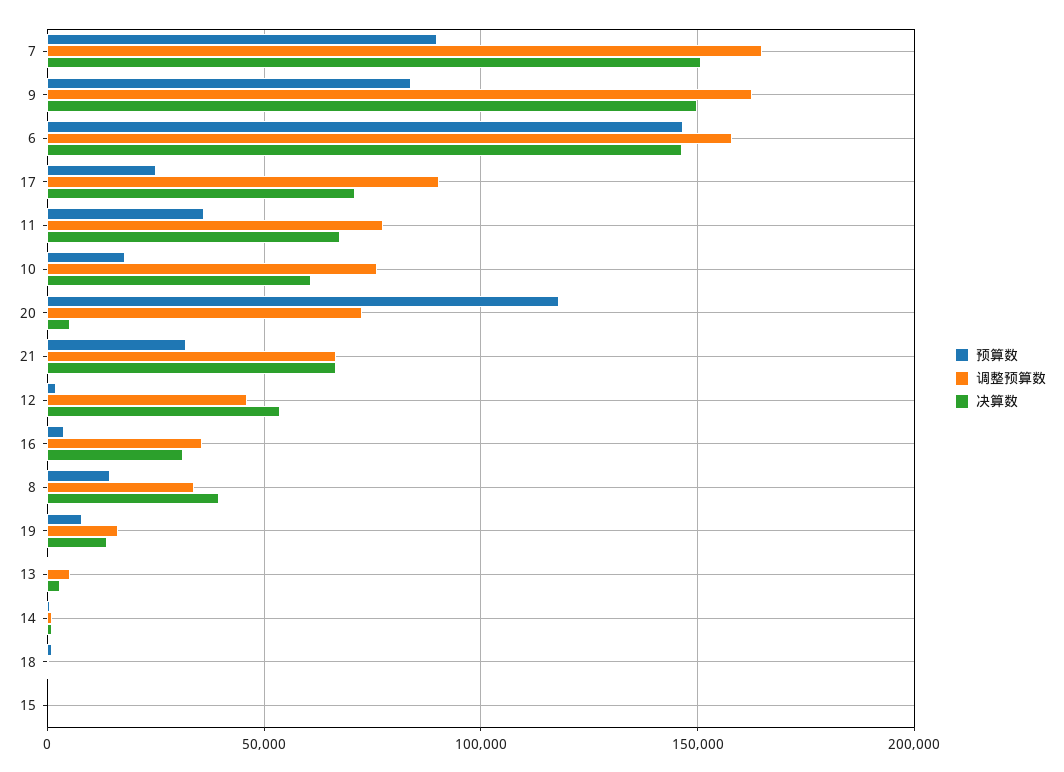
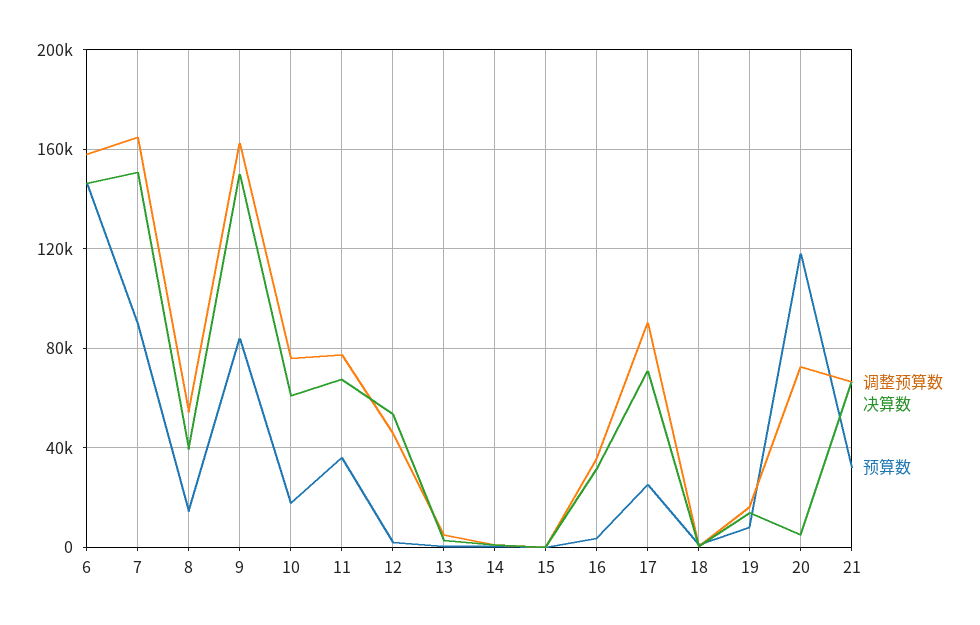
  {
    "预算数": {
      "7": 90000,
      "9": 85000,
      "6": 145000,
      "17": 25000,
      "11": 35000,
      "10": 20000,
      "20": 120000,
      "21": 30000,
      "12": 0,
      "16": 5000,
      "8": 15000,
      "19": 10000,
      "13": 0,
      "14": 0,
      "18": 0,
      "15": 0
    },
    "调整预算数": {
      "7": 165000,
      "9": 160000,
      "6": 160000,
      "17": 90000,
      "11": 75000,
      "10": 75000,
      "20": 75000,
      "21": 65000,
      "12": 45000,
      "16": 35000,
-     "8": 35000,
+     "8": 55000,
      "19": 15000,
      "13": 5000,
      "14": 0,
      "18": 0,
      "15": 0
    },
    "决算数": {
      "7": 150000,
      "9": 150000,
      "6": 145000,
      "17": 70000,
      "11": 65000,
      "10": 60000,
      "20": 5000,
      "21": 65000,
      "12": 55000,
      "16": 30000,
      "8": 40000,
      "19": 15000,
      "13": 5000,
      "14": 0,
      "18": 0,
      "15": 0
    }
  }

